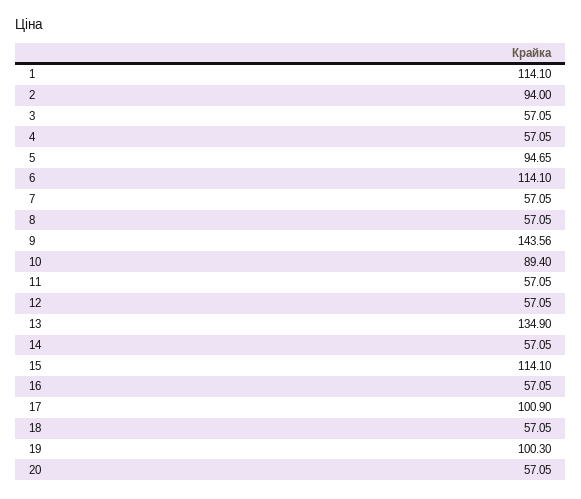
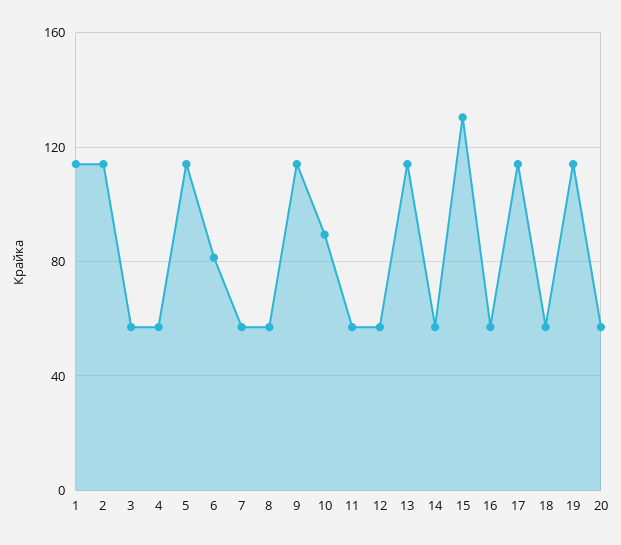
  {
    "1": 114.1,
-   "2": 94,
+   "2": 115,
    "3": 57.05,
    "4": 57.05,
-   "5": 94.65,
+   "5": 115,
-   "6": 114.1,
+   "6": 80,
    "7": 57.05,
    "8": 57.05,
-   "9": 143.56,
+   "9": 115,
    "10": 89.4,
    "11": 57.05,
    "12": 57.05,
-   "13": 134.9,
+   "13": 115,
    "14": 57.05,
-   "15": 114.1,
+   "15": 130,
    "16": 57.05,
-   "17": 100.9,
+   "17": 115,
    "18": 57.05,
-   "19": 100.3,
+   "19": 115,
    "20": 57.05
  }

